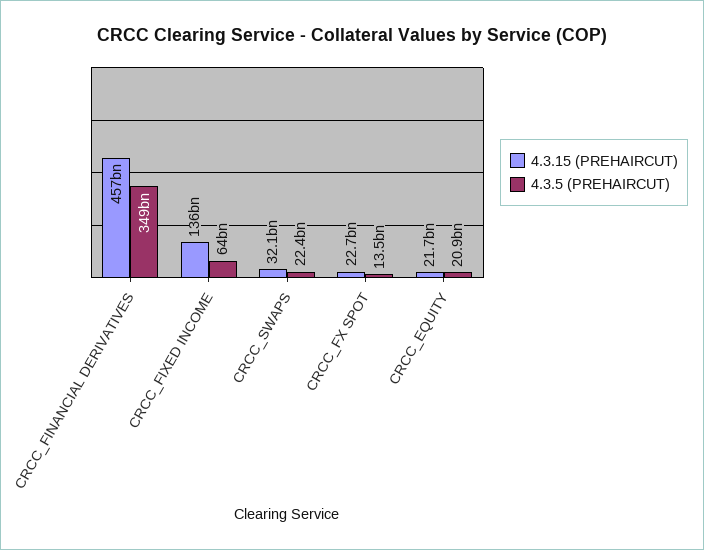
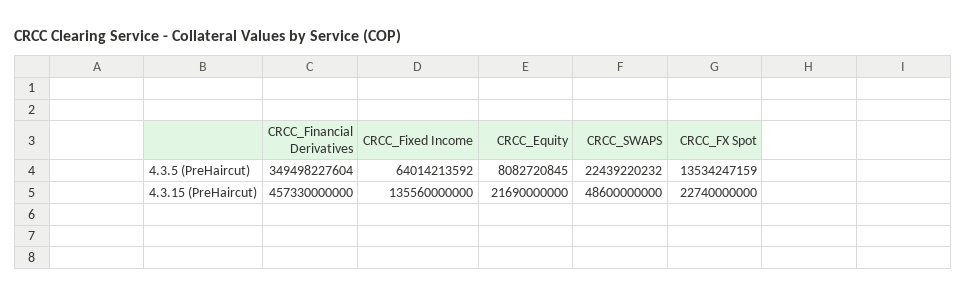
  {
    "4.3.15 (PREHAIRCUT)": {
      "CRCC_FINANCIAL DERIVATIVES": 457330000000,
      "CRCC_FIXED INCOME": 135560000000,
-     "CRCC_SWAPS": 32100000000,
+     "CRCC_SWAPS": 48600000000,
      "CRCC_FX SPOT": 22740000000,
      "CRCC_EQUITY": 21690000000
    },
    "4.3.5 (PREHAIRCUT)": {
      "CRCC_FINANCIAL DERIVATIVES": 349498227604,
      "CRCC_FIXED INCOME": 64014213592,
      "CRCC_SWAPS": 22439220232,
      "CRCC_FX SPOT": 13534247159,
-     "CRCC_EQUITY": 20900000000
+     "CRCC_EQUITY": 8082720845
    }
  }

